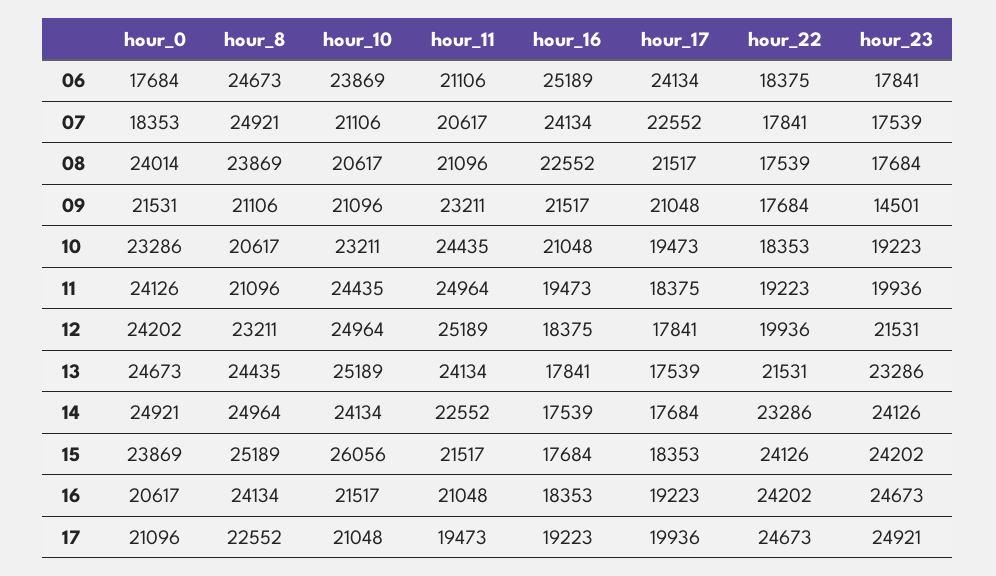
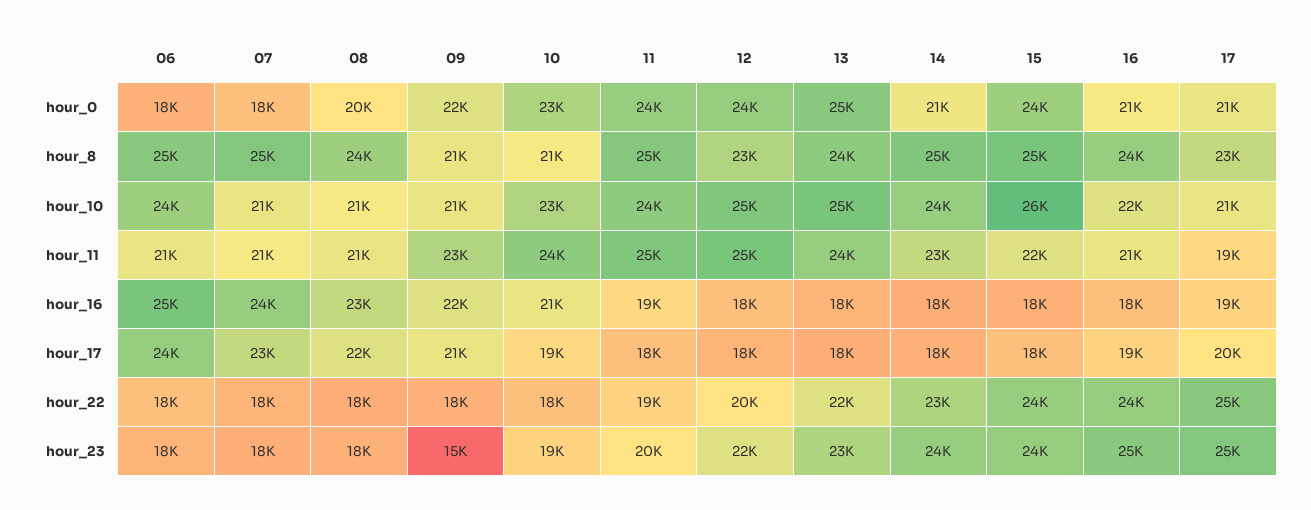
  {
    "hour_0": {
      "06": 17684,
      "07": 18353,
-     "08": 24014,
+     "08": 20000,
      "09": 21531,
      "10": 23286,
      "11": 24126,
      "12": 24202,
      "13": 24673,
-     "14": 24921,
+     "14": 21000,
      "15": 23869,
      "16": 20617,
      "17": 21096
    },
    "hour_8": {
      "06": 24673,
      "07": 24921,
      "08": 23869,
      "09": 21106,
      "10": 20617,
-     "11": 21096,
+     "11": 25000,
      "12": 23211,
      "13": 24435,
      "14": 24964,
      "15": 25189,
      "16": 24134,
      "17": 22552
    },
    "hour_10": {
      "06": 23869,
      "07": 21106,
      "08": 20617,
      "09": 21096,
      "10": 23211,
      "11": 24435,
      "12": 24964,
      "13": 25189,
      "14": 24134,
      "15": 26056,
      "16": 21517,
      "17": 21048
    },
    "hour_11": {
      "06": 21106,
      "07": 20617,
      "08": 21096,
      "09": 23211,
      "10": 24435,
      "11": 24964,
      "12": 25189,
      "13": 24134,
      "14": 22552,
      "15": 21517,
      "16": 21048,
      "17": 19473
    },
    "hour_16": {
      "06": 25189,
      "07": 24134,
      "08": 22552,
      "09": 21517,
      "10": 21048,
      "11": 19473,
      "12": 18375,
      "13": 17841,
      "14": 17539,
      "15": 17684,
      "16": 18353,
      "17": 19223
    },
    "hour_17": {
      "06": 24134,
      "07": 22552,
      "08": 21517,
      "09": 21048,
      "10": 19473,
      "11": 18375,
      "12": 17841,
      "13": 17539,
      "14": 17684,
      "15": 18353,
      "16": 19223,
      "17": 19936
    },
    "hour_22": {
      "06": 18375,
      "07": 17841,
      "08": 17539,
      "09": 17684,
      "10": 18353,
      "11": 19223,
      "12": 19936,
      "13": 21531,
      "14": 23286,
      "15": 24126,
      "16": 24202,
      "17": 24673
    },
    "hour_23": {
      "06": 17841,
      "07": 17539,
      "08": 17684,
      "09": 14501,
      "10": 19223,
      "11": 19936,
      "12": 21531,
      "13": 23286,
      "14": 24126,
      "15": 24202,
      "16": 24673,
      "17": 24921
    }
  }

